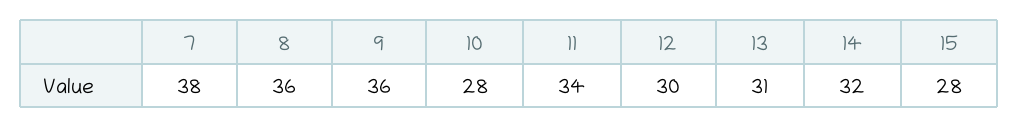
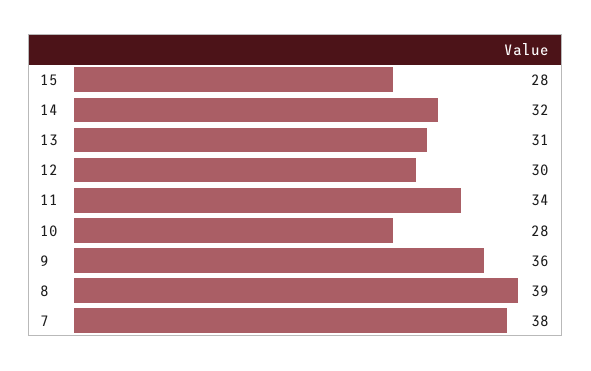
  {
    "7": 38,
-   "8": 36,
+   "8": 39,
    "9": 36,
    "10": 28,
    "11": 34,
    "12": 30,
    "13": 31,
    "14": 32,
    "15": 28
  }

